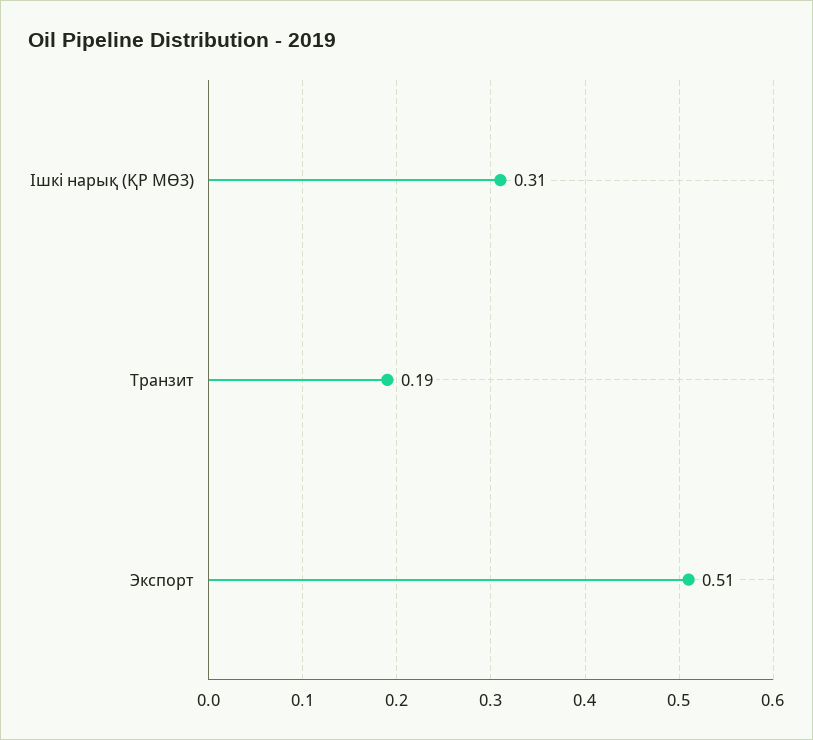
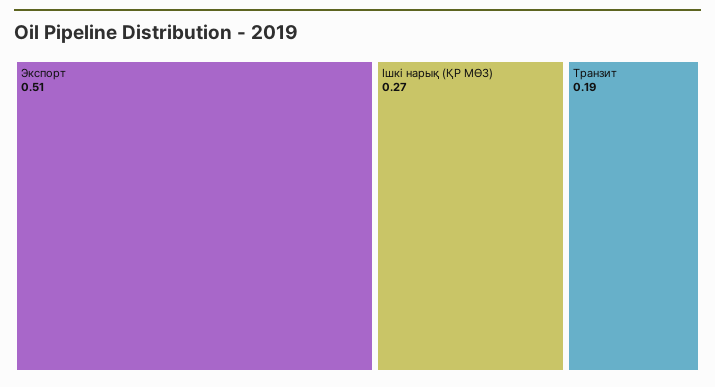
  {
-   "Ішкі нарық (ҚР МӨЗ)": 0.31,
+   "Ішкі нарық (ҚР МӨЗ)": 0.27,
    "Транзит": 0.19,
    "Экспорт": 0.51
  }

